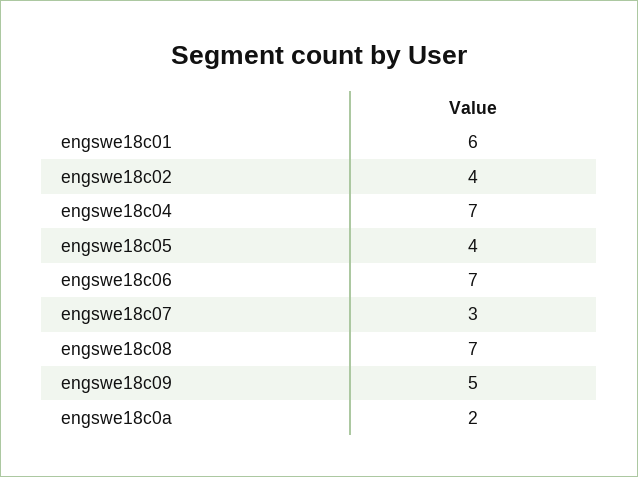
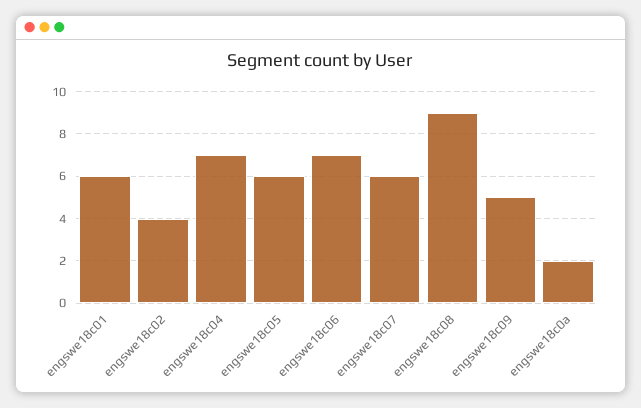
  {
    "engswe18c01": 6,
    "engswe18c02": 4,
    "engswe18c04": 7,
-   "engswe18c05": 4,
+   "engswe18c05": 6,
    "engswe18c06": 7,
-   "engswe18c07": 3,
+   "engswe18c07": 6,
-   "engswe18c08": 7,
+   "engswe18c08": 9,
    "engswe18c09": 5,
    "engswe18c0a": 2
  }

